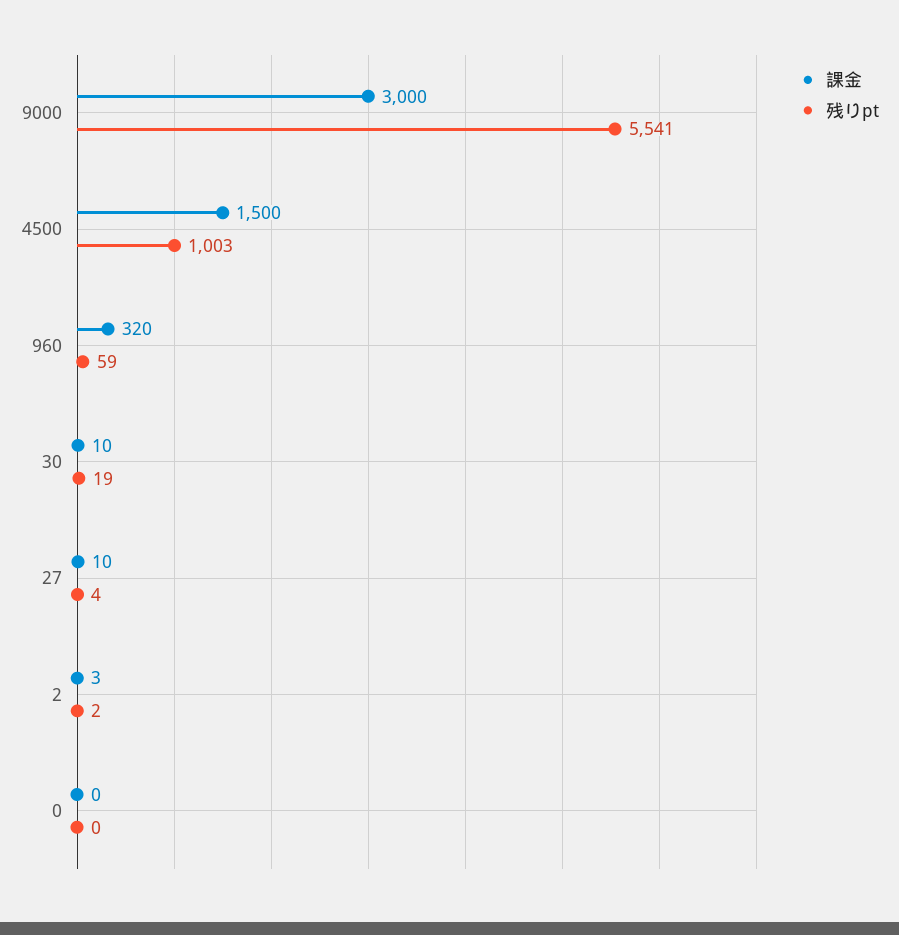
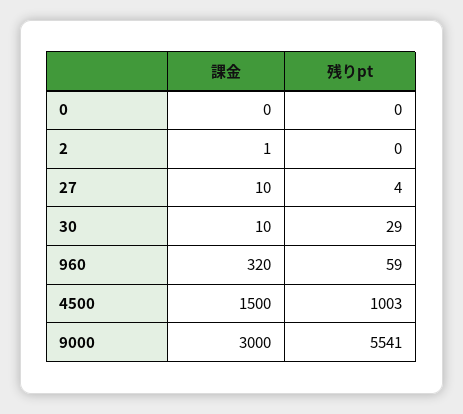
  {
    "課金": {
      "9000": 3000,
      "4500": 1500,
      "960": 320,
      "30": 10,
      "27": 10,
-     "2": 3,
+     "2": 1,
      "0": 0
    },
    "残りpt": {
      "9000": 5541,
      "4500": 1003,
      "960": 59,
-     "30": 19,
+     "30": 29,
      "27": 4,
-     "2": 2,
+     "2": 0,
      "0": 0
    }
  }

